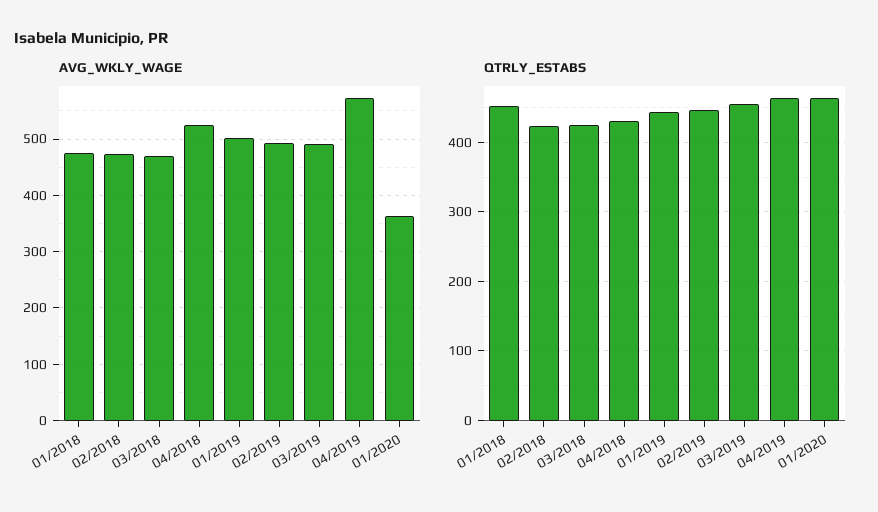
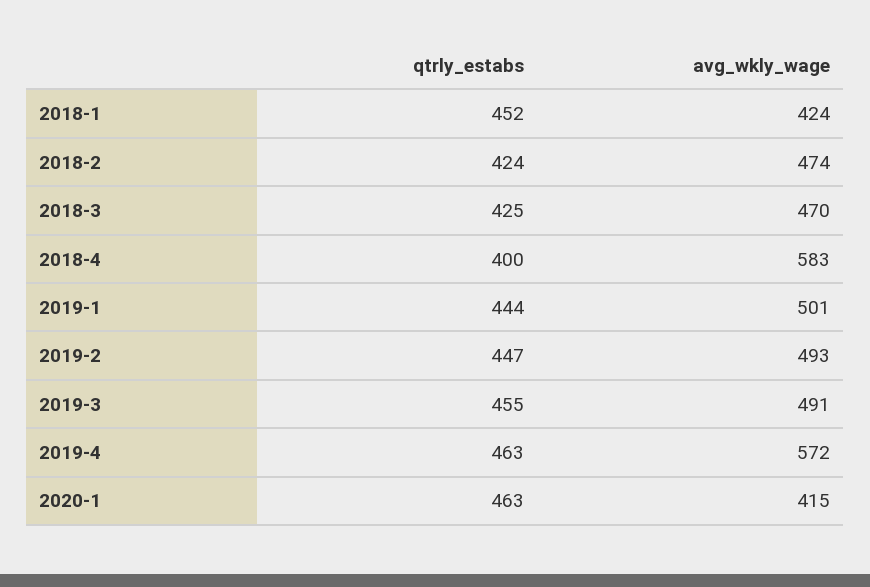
  {
    "AVG_WKLY_WAGE": {
-     "01/2018": 480,
+     "01/2018": 424,
      "02/2018": 474,
      "03/2018": 470,
-     "04/2018": 520,
+     "04/2018": 583,
      "01/2019": 501,
      "02/2019": 493,
      "03/2019": 491,
      "04/2019": 572,
-     "01/2020": 360
+     "01/2020": 415
    },
    "QTRLY_ESTABS": {
      "01/2018": 452,
      "02/2018": 424,
      "03/2018": 425,
-     "04/2018": 430,
+     "04/2018": 400,
      "01/2019": 444,
      "02/2019": 447,
      "03/2019": 455,
      "04/2019": 463,
      "01/2020": 463
    }
  }

